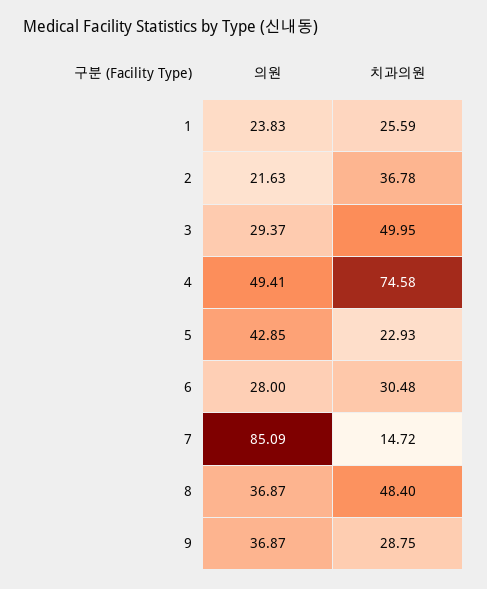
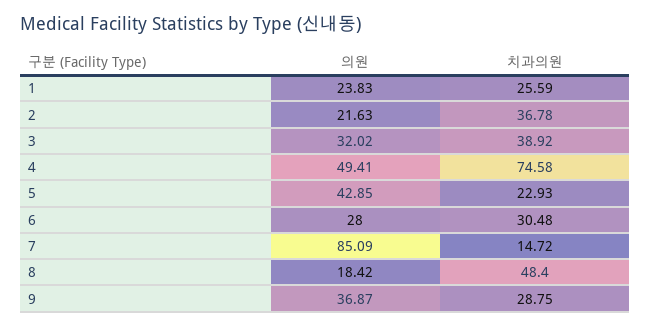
  {
    "의원": {
      "1": 23.83,
      "2": 21.63,
-     "3": 29.37,
+     "3": 32.02,
      "4": 49.41,
      "5": 42.85,
      "6": 28,
      "7": 85.09,
-     "8": 36.87,
+     "8": 18.42,
      "9": 36.87
    },
    "치과의원": {
      "1": 25.59,
      "2": 36.78,
-     "3": 49.95,
+     "3": 38.92,
      "4": 74.58,
      "5": 22.93,
      "6": 30.48,
      "7": 14.72,
      "8": 48.4,
      "9": 28.75
    }
  }

